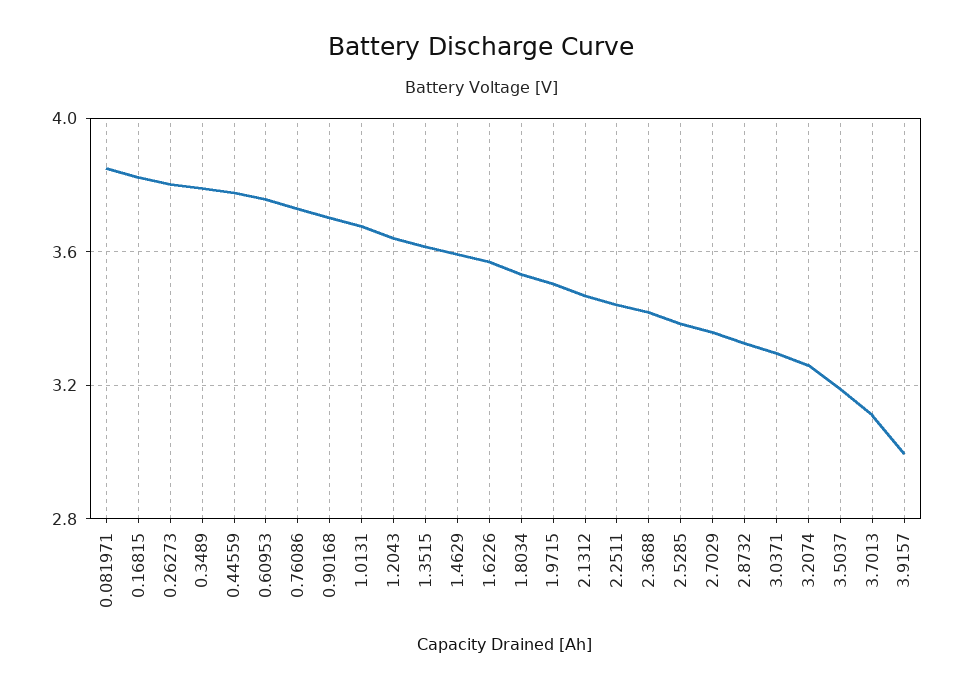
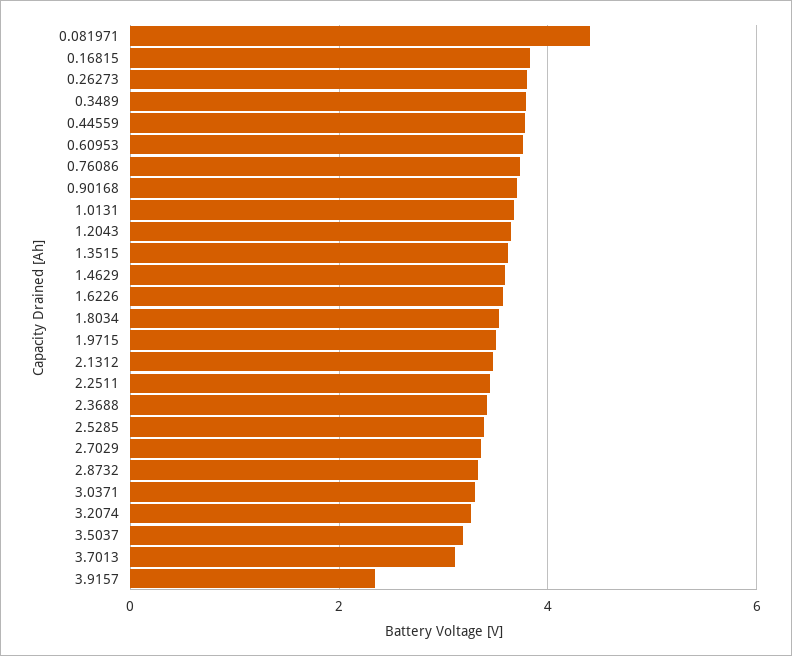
  {
-   "0.081971": 3.85,
+   "0.081971": 4.4,
    "0.16815": 3.8,
    "0.26273": 3.8,
    "0.3489": 3.8,
    "0.44559": 3.8,
    "0.60953": 3.75,
    "0.76086": 3.75,
    "0.90168": 3.7,
    "1.0131": 3.7,
    "1.2043": 3.65,
    "1.3515": 3.6,
    "1.4629": 3.6,
    "1.6226": 3.55,
    "1.8034": 3.55,
    "1.9715": 3.5,
    "2.1312": 3.45,
    "2.2511": 3.45,
    "2.3688": 3.4,
    "2.5285": 3.4,
    "2.7029": 3.35,
    "2.8732": 3.35,
    "3.0371": 3.3,
    "3.2074": 3.25,
    "3.5037": 3.2,
    "3.7013": 3.1,
-   "3.9157": 3
+   "3.9157": 2.4
  }

